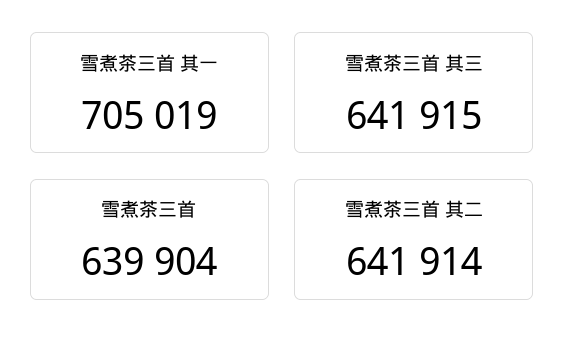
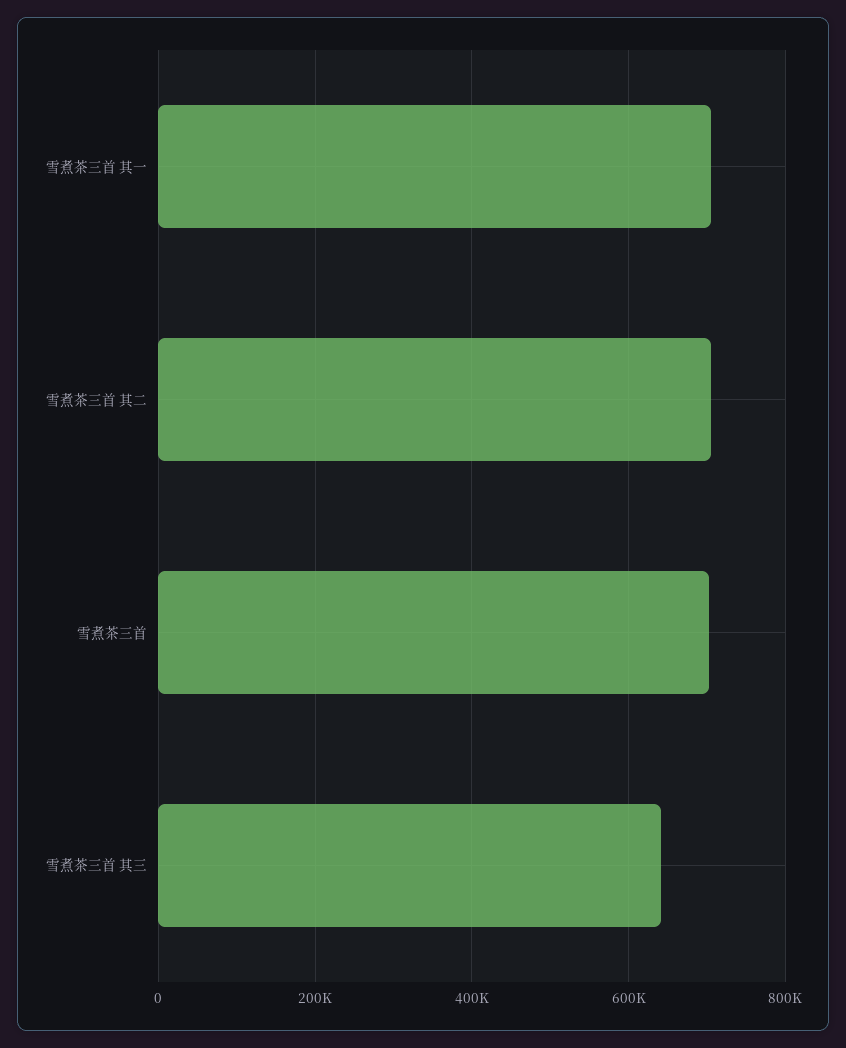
  {
    "雪煮茶三首 其一": 705019,
    "雪煮茶三首 其三": 641915,
-   "雪煮茶三首": 639904,
+   "雪煮茶三首": 700000,
-   "雪煮茶三首 其二": 641914
+   "雪煮茶三首 其二": 700000
  }

